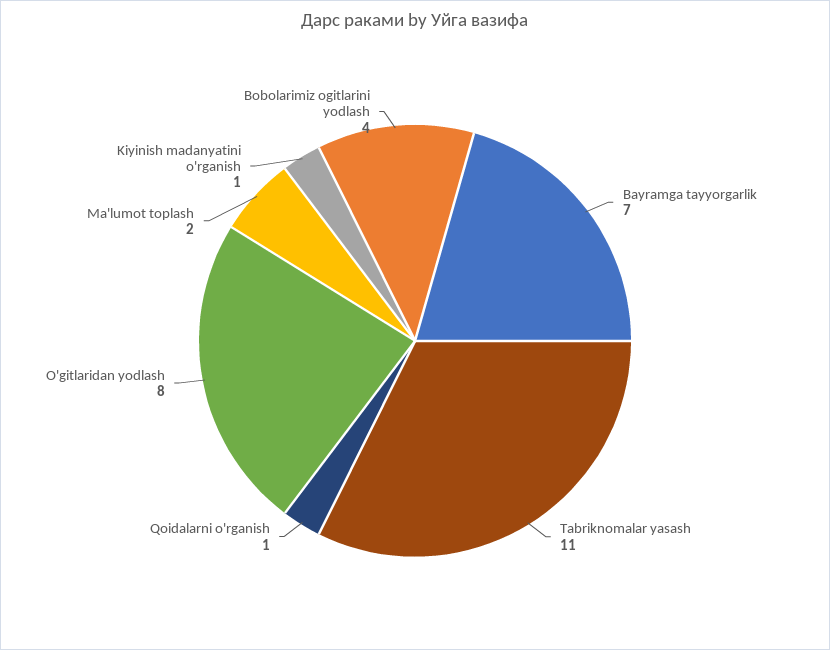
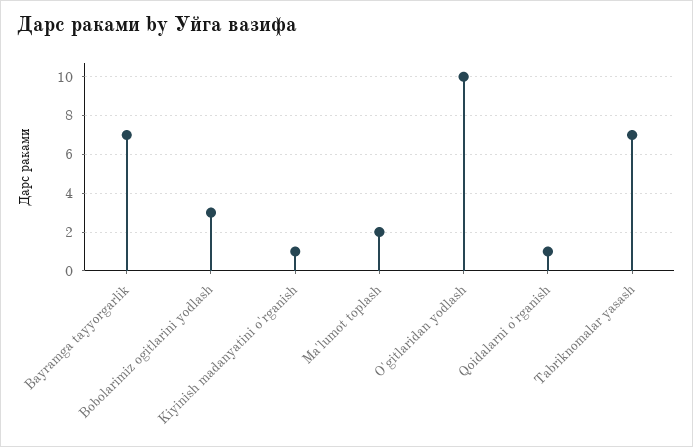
  {
    "Bayramga tayyorgarlik": 7,
-   "Tabriknomalar yasash": 11,
+   "Tabriknomalar yasash": 7,
    "Qoidalarni o'rganish": 1,
-   "O'gitlaridan yodlash": 8,
+   "O'gitlaridan yodlash": 10,
    "Ma'lumot toplash": 2,
    "Kiyinish madanyatini o'rganish": 1,
-   "Bobolarimiz ogitlarini yodlash": 4
+   "Bobolarimiz ogitlarini yodlash": 3
  }

